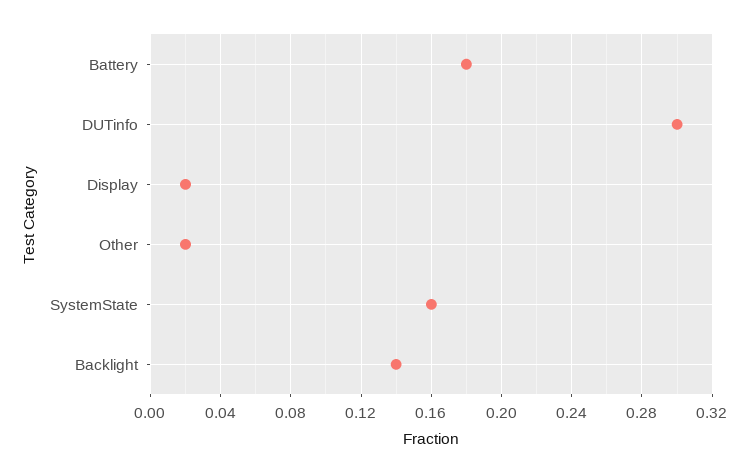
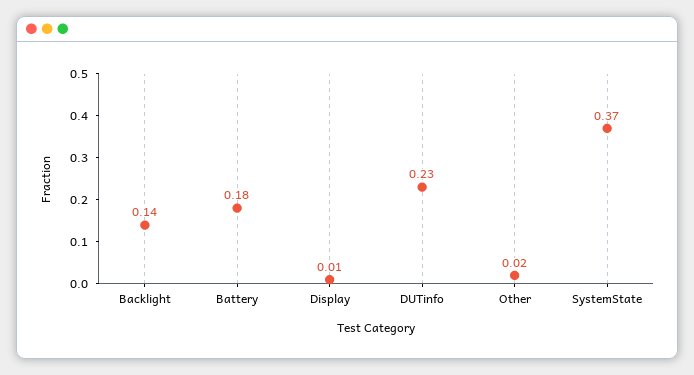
  {
    "Battery": 0.18,
-   "DUTinfo": 0.3,
+   "DUTinfo": 0.23,
-   "Display": 0.02,
+   "Display": 0.01,
    "Other": 0.02,
-   "SystemState": 0.16,
+   "SystemState": 0.37,
    "Backlight": 0.14
  }

